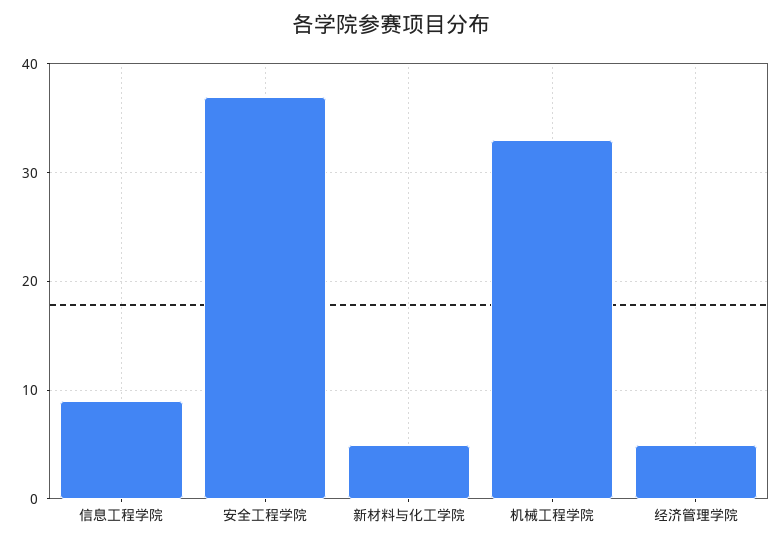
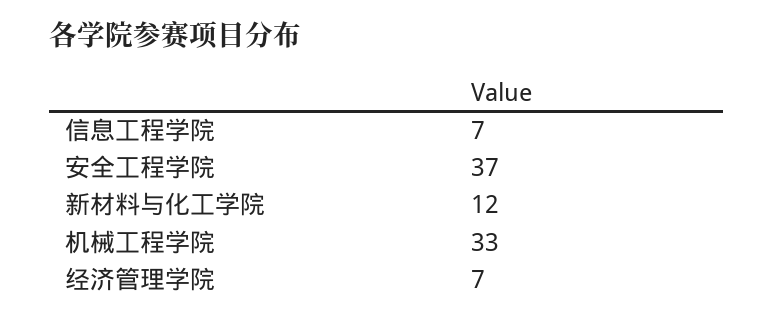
  {
-   "信息工程学院": 9,
+   "信息工程学院": 7,
    "安全工程学院": 37,
-   "新材料与化工学院": 5,
+   "新材料与化工学院": 12,
    "机械工程学院": 33,
-   "经济管理学院": 5
+   "经济管理学院": 7
  }

